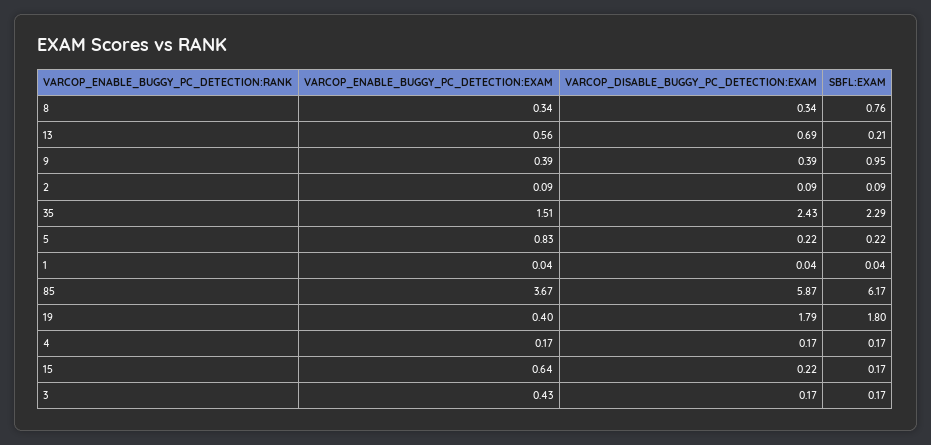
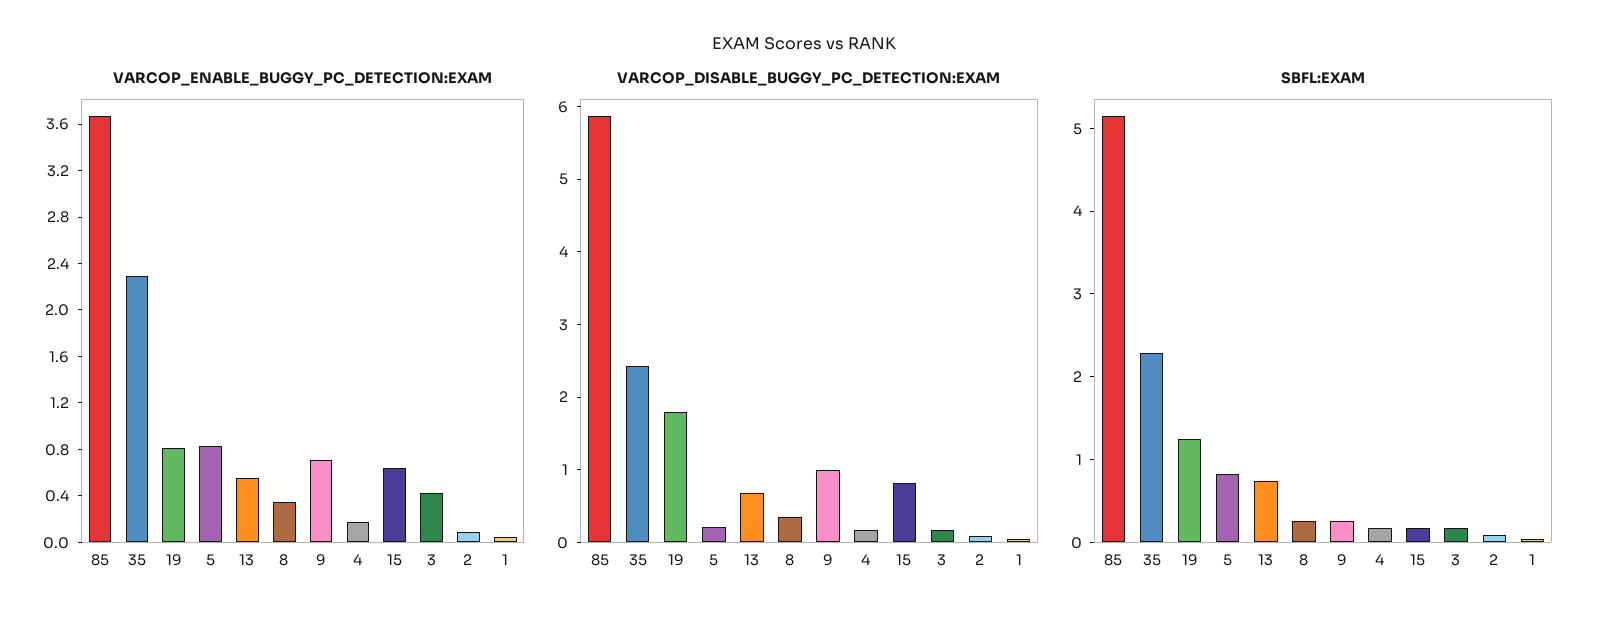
  {
    "VARCOP_ENABLE_BUGGY_PC_DETECTION:EXAM": {
      "8": 0.34,
      "13": 0.56,
-     "9": 0.39,
+     "9": 0.7,
      "2": 0.09,
-     "35": 1.51,
+     "35": 2.3,
      "5": 0.83,
      "1": 0.04,
      "85": 3.67,
-     "19": 0.4,
+     "19": 0.8,
      "4": 0.17,
      "15": 0.64,
      "3": 0.43
    },
    "VARCOP_DISABLE_BUGGY_PC_DETECTION:EXAM": {
      "8": 0.34,
      "13": 0.69,
-     "9": 0.39,
+     "9": 1,
      "2": 0.09,
      "35": 2.43,
      "5": 0.22,
      "1": 0.04,
      "85": 5.87,
      "19": 1.79,
      "4": 0.17,
-     "15": 0.22,
+     "15": 0.8,
      "3": 0.17
    },
    "SBFL:EXAM": {
-     "8": 0.76,
+     "8": 0.2,
-     "13": 0.21,
+     "13": 0.8,
-     "9": 0.95,
+     "9": 0.2,
      "2": 0.09,
      "35": 2.29,
-     "5": 0.22,
+     "5": 0.8,
      "1": 0.04,
-     "85": 6.17,
+     "85": 5.2,
-     "19": 1.8,
+     "19": 1.2,
      "4": 0.17,
      "15": 0.17,
      "3": 0.17
    }
  }

